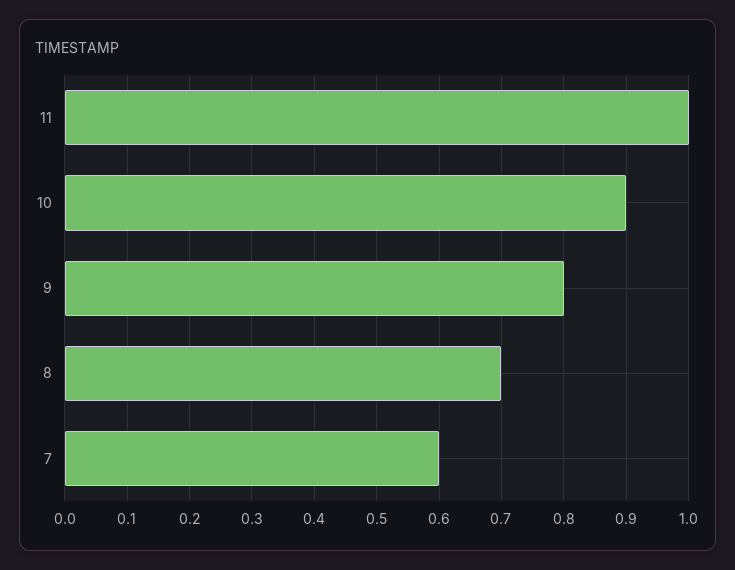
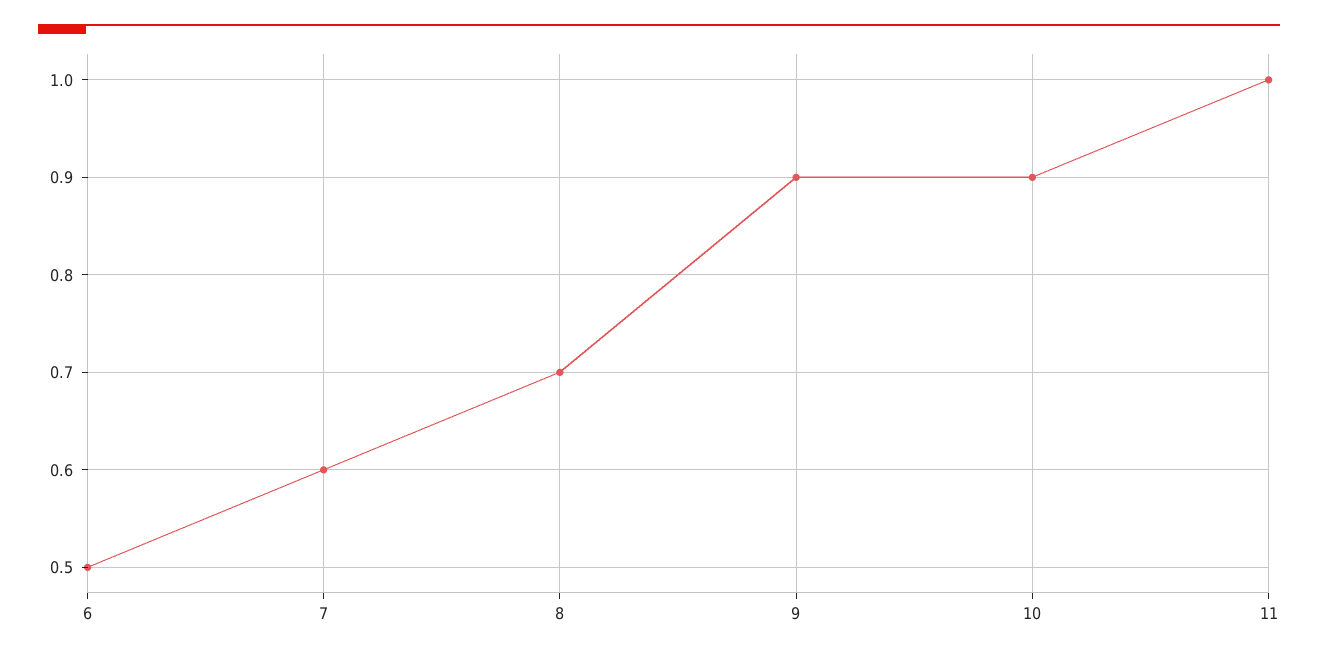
  {
    "11": 1,
    "10": 0.9,
-   "9": 0.8,
+   "9": 0.9,
    "8": 0.7,
-   "7": 0.6
+   "7": 0.6,
+   "6": 0.5
  }

